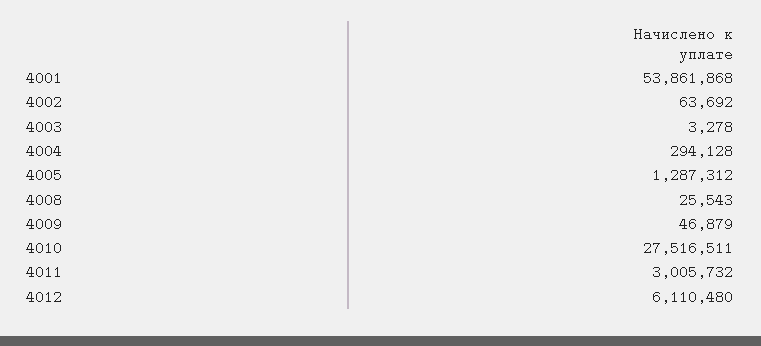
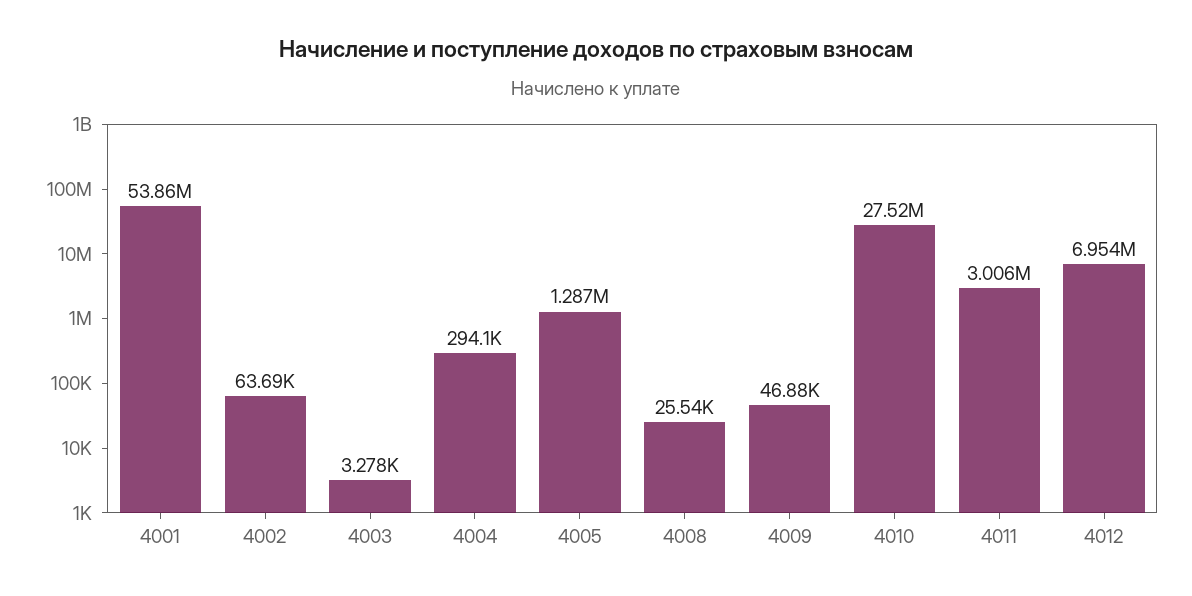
  {
    "4001": 53861868,
    "4002": 63692,
    "4003": 3278,
    "4004": 294128,
    "4005": 1287312,
    "4008": 25543,
    "4009": 46879,
    "4010": 27516511,
    "4011": 3005732,
-   "4012": 6110480
+   "4012": 6954000
  }

